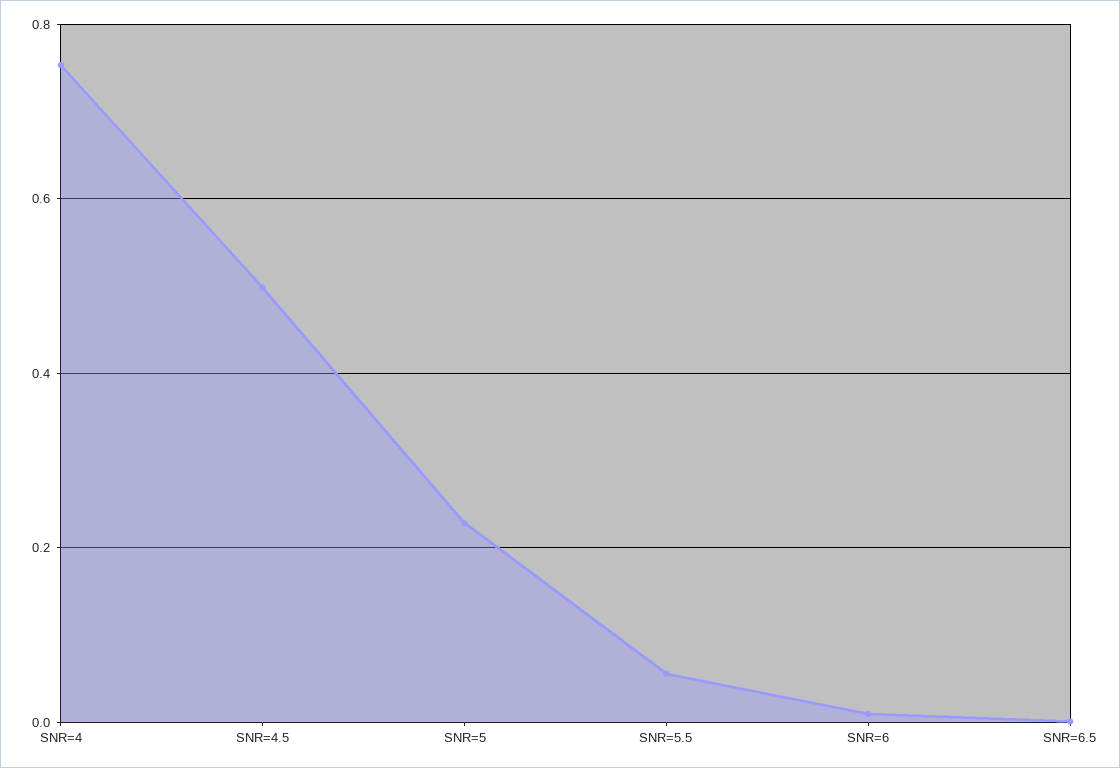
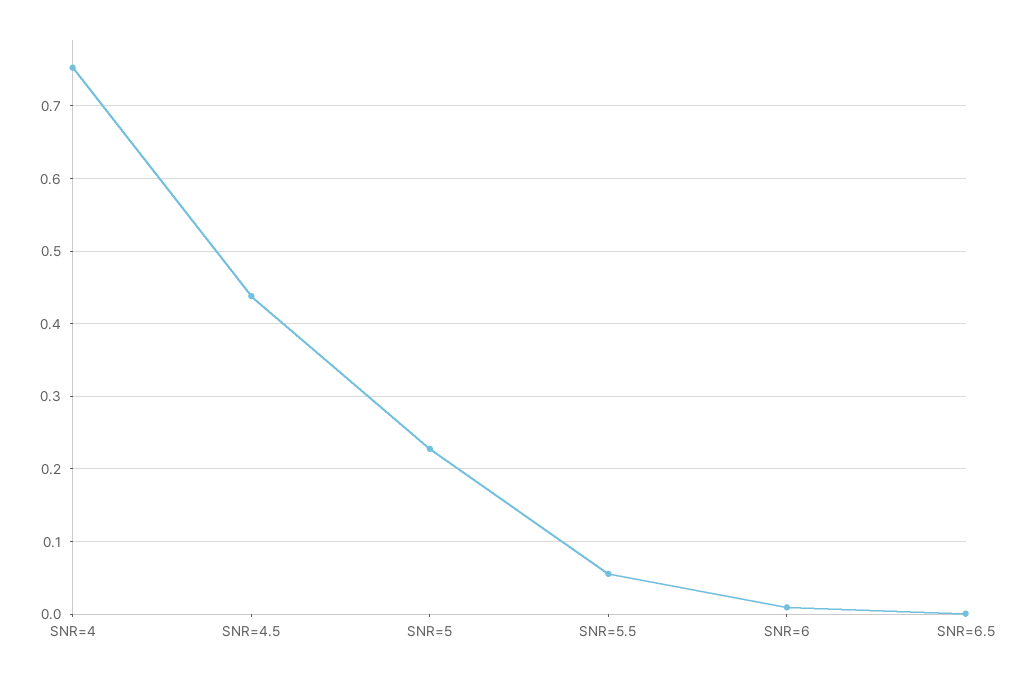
  {
    "SNR=4": 0.75,
-   "SNR=4.5": 0.5,
+   "SNR=4.5": 0.44,
    "SNR=5": 0.23,
    "SNR=5.5": 0.06,
    "SNR=6": 0.01,
    "SNR=6.5": 0
  }

